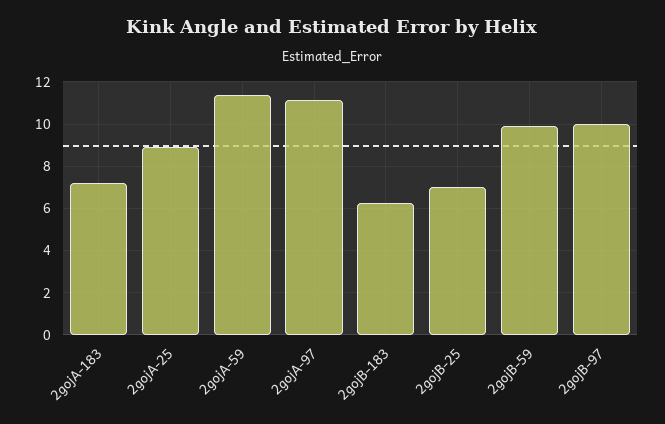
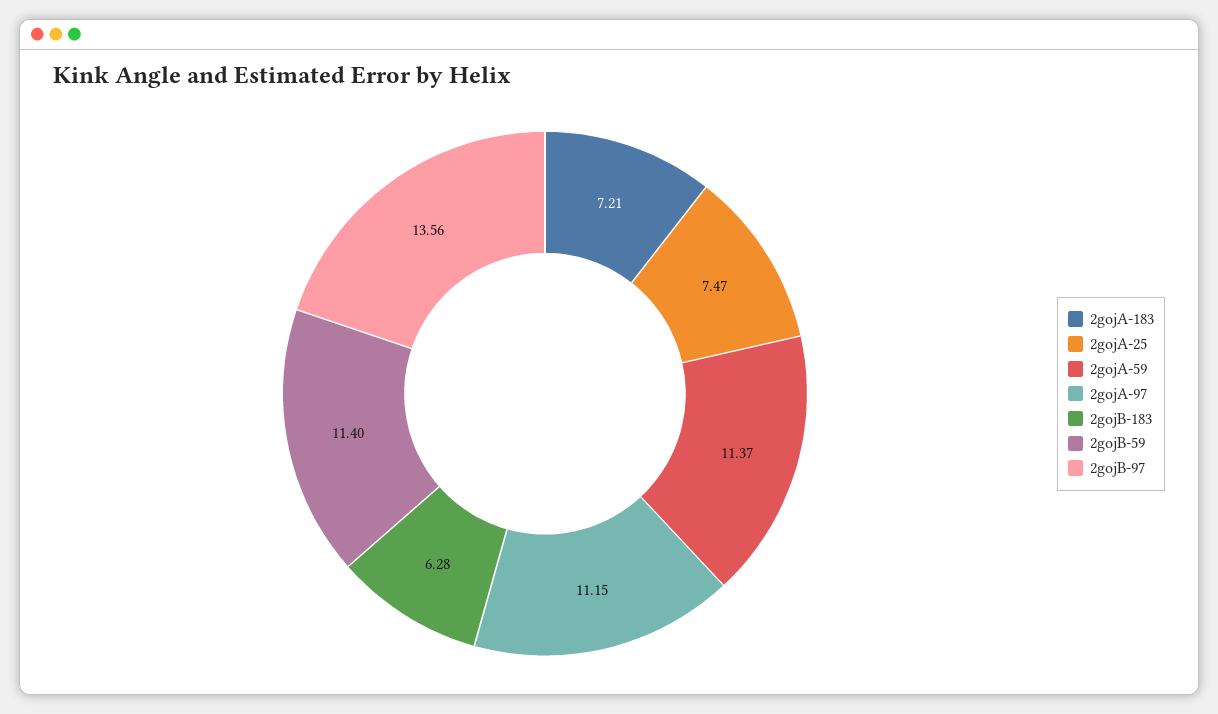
  {
    "2gojA-183": 7.21,
-   "2gojA-25": 9,
+   "2gojA-25": 7.47,
    "2gojA-59": 11.37,
    "2gojA-97": 11.15,
    "2gojB-183": 6.28,
-   "2gojB-25": 7,
-   "2gojB-59": 10,
+   "2gojB-59": 11.4,
-   "2gojB-97": 10
+   "2gojB-97": 13.56
  }

